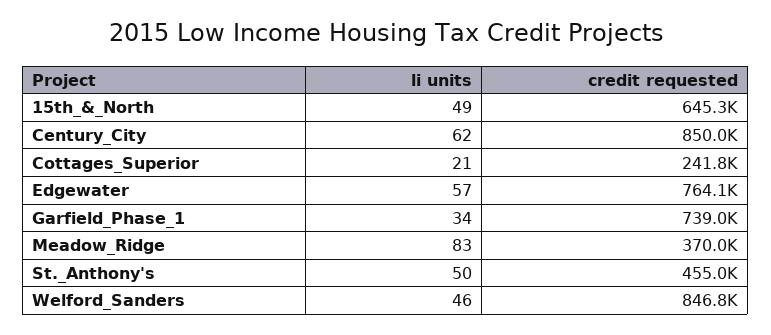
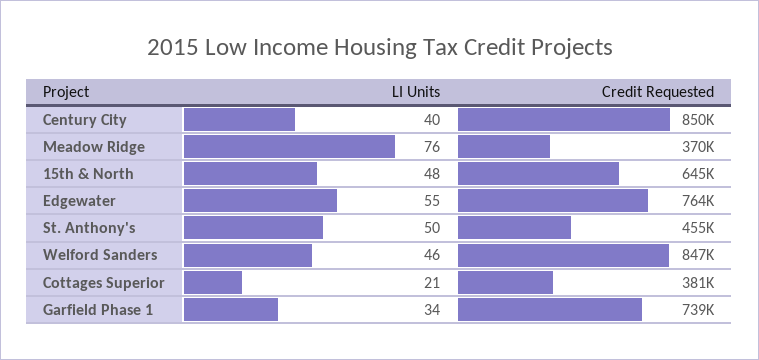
  {
    "li units": {
-     "15th_&_North": 49,
+     "15th_&_North": 48,
-     "Century_City": 62,
+     "Century_City": 40,
      "Cottages_Superior": 21,
-     "Edgewater": 57,
+     "Edgewater": 55,
      "Garfield_Phase_1": 34,
-     "Meadow_Ridge": 83,
+     "Meadow_Ridge": 76,
      "St._Anthony's": 50,
      "Welford_Sanders": 46
    },
    "credit requested": {
      "15th_&_North": 645300,
      "Century_City": 850000,
-     "Cottages_Superior": 241800,
+     "Cottages_Superior": 381000,
      "Edgewater": 764100,
      "Garfield_Phase_1": 739000,
      "Meadow_Ridge": 370000,
      "St._Anthony's": 455000,
      "Welford_Sanders": 846800
    }
  }

